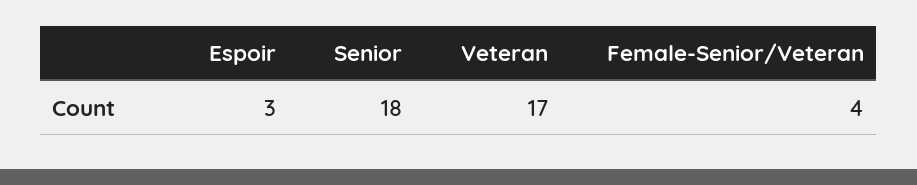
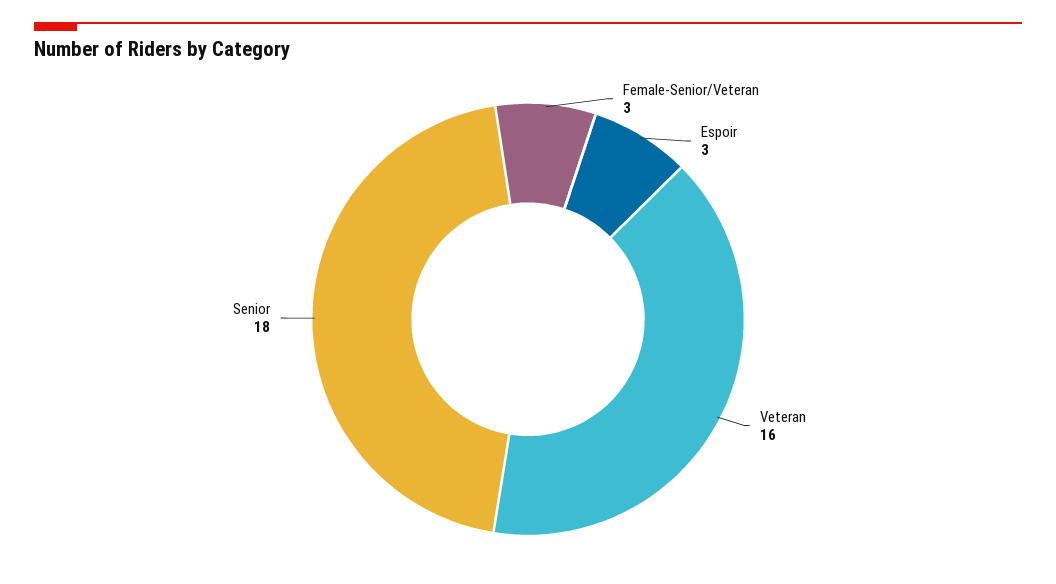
  {
    "Espoir": 3,
    "Senior": 18,
-   "Veteran": 17,
+   "Veteran": 16,
-   "Female-Senior/Veteran": 4
+   "Female-Senior/Veteran": 3
  }

